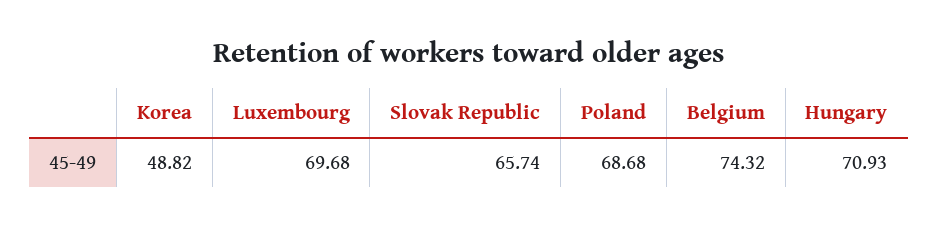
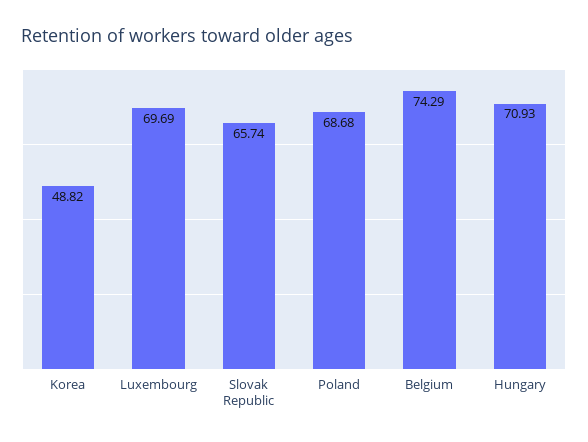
  {
    "Korea": 48.82,
-   "Luxembourg": 69.68,
+   "Luxembourg": 69.69,
    "Slovak Republic": 65.74,
    "Poland": 68.68,
-   "Belgium": 74.32,
+   "Belgium": 74.29,
    "Hungary": 70.93
  }

